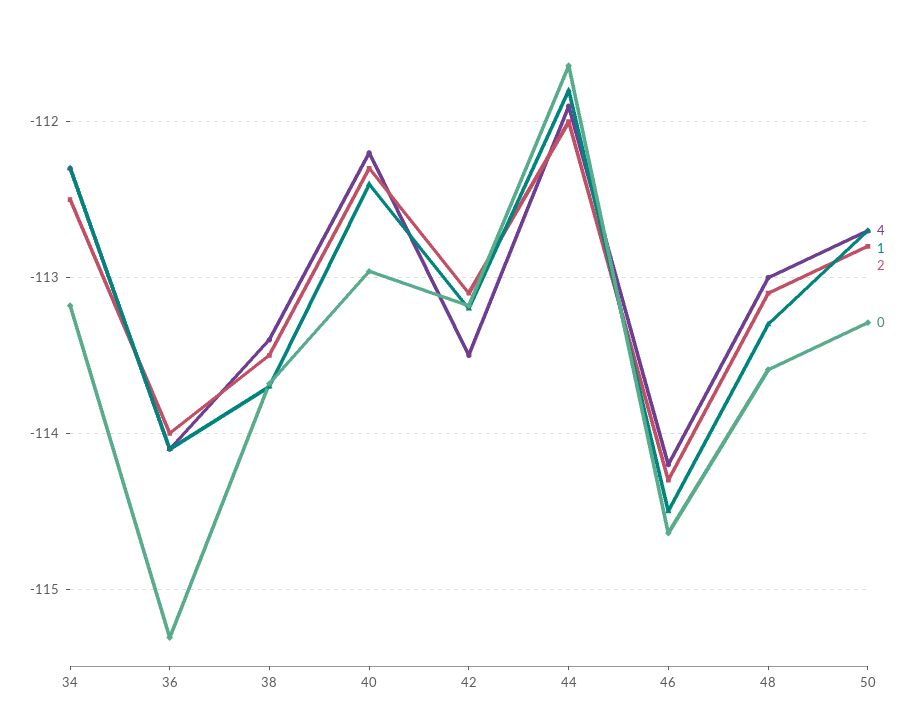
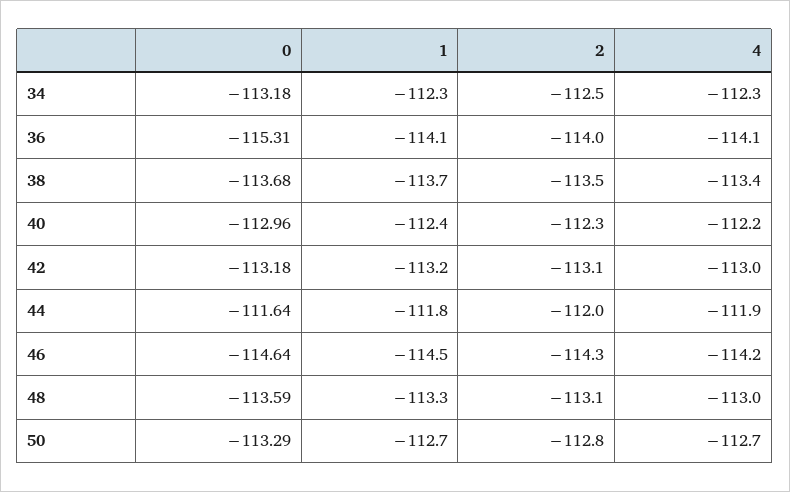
  {
    "4": {
      "34": -112.3,
      "36": -114.1,
      "38": -113.4,
      "40": -112.2,
-     "42": -113.5,
+     "42": -113,
      "44": -111.9,
      "46": -114.2,
      "48": -113,
      "50": -112.7
    },
    "1": {
      "34": -112.3,
      "36": -114.1,
      "38": -113.7,
      "40": -112.4,
      "42": -113.2,
      "44": -111.8,
      "46": -114.5,
      "48": -113.3,
      "50": -112.7
    },
    "2": {
      "34": -112.5,
      "36": -114,
      "38": -113.5,
      "40": -112.3,
      "42": -113.1,
      "44": -112,
      "46": -114.3,
      "48": -113.1,
      "50": -112.8
    },
    "0": {
      "34": -113.18,
      "36": -115.31,
      "38": -113.68,
      "40": -112.96,
      "42": -113.18,
      "44": -111.64,
      "46": -114.64,
      "48": -113.59,
      "50": -113.29
    }
  }

